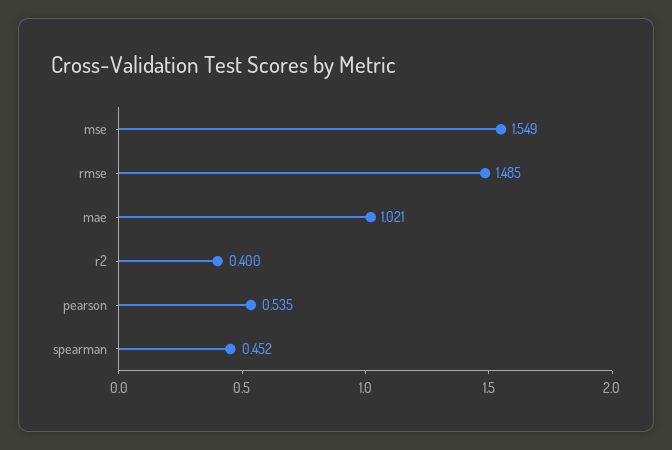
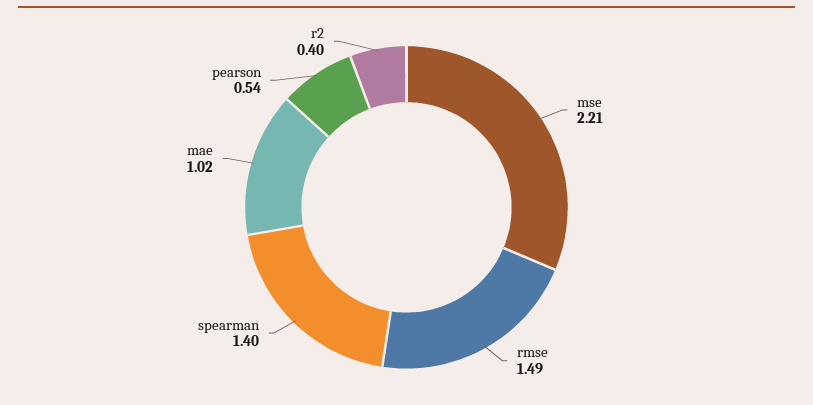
  {
-   "mse": 1.549,
+   "mse": 2.21,
    "rmse": 1.485,
    "mae": 1.021,
    "r2": 0.4,
    "pearson": 0.535,
-   "spearman": 0.452
+   "spearman": 1.4
  }

